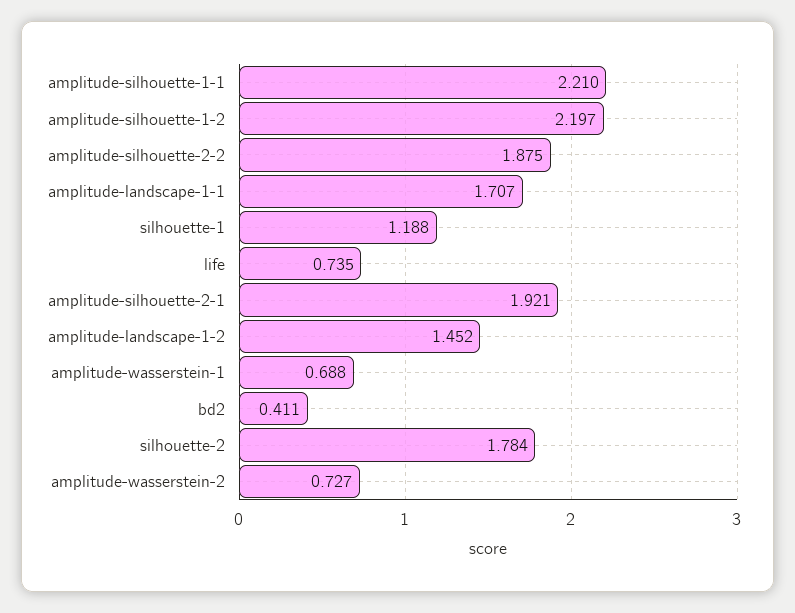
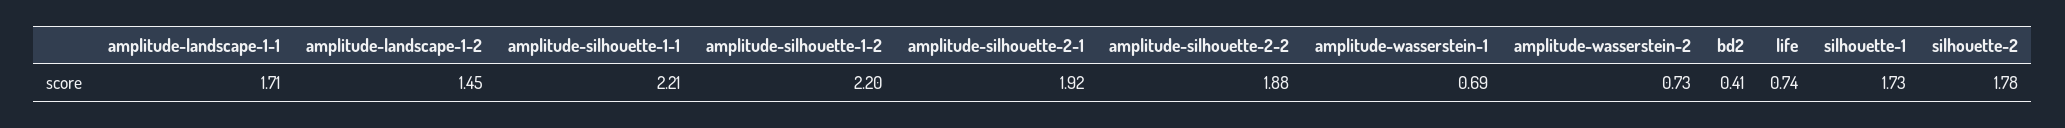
  {
    "amplitude-silhouette-1-1": 2.21,
    "amplitude-silhouette-1-2": 2.197,
    "amplitude-silhouette-2-2": 1.875,
    "amplitude-landscape-1-1": 1.707,
-   "silhouette-1": 1.188,
+   "silhouette-1": 1.73,
    "life": 0.735,
    "amplitude-silhouette-2-1": 1.921,
    "amplitude-landscape-1-2": 1.452,
    "amplitude-wasserstein-1": 0.688,
    "bd2": 0.411,
    "silhouette-2": 1.784,
    "amplitude-wasserstein-2": 0.727
  }

